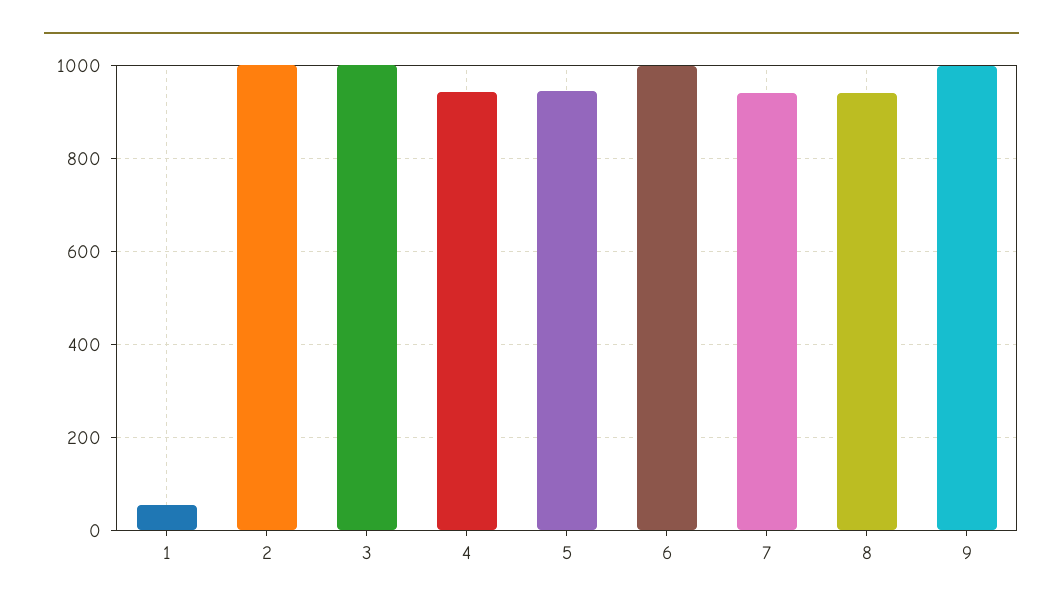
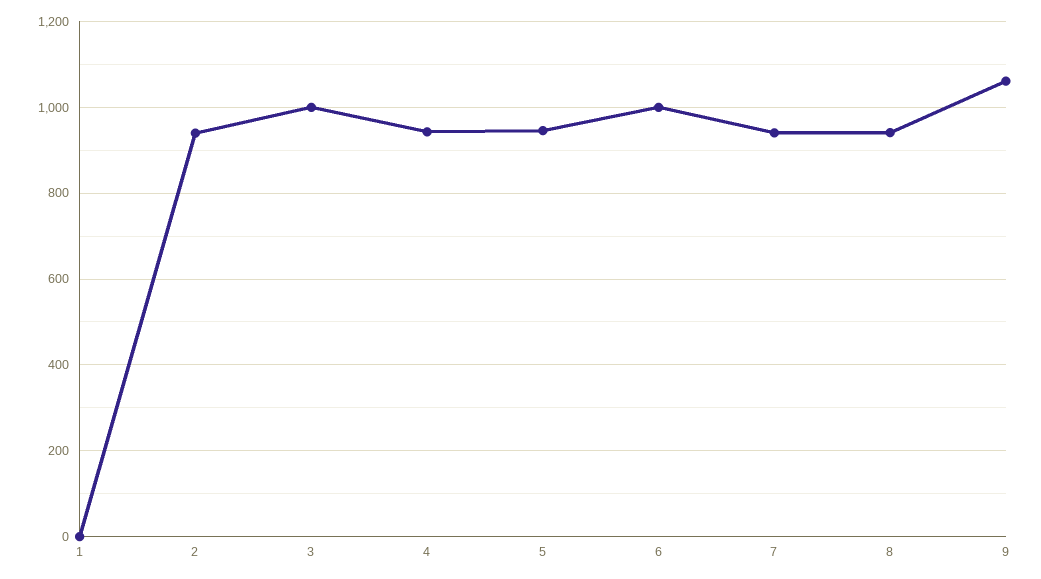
  {
-   "1": 60,
+   "1": 0,
-   "2": 1000,
+   "2": 940,
    "3": 1000,
    "4": 940,
    "5": 940,
    "6": 1000,
    "7": 940,
    "8": 940,
-   "9": 1000
+   "9": 1060
  }

